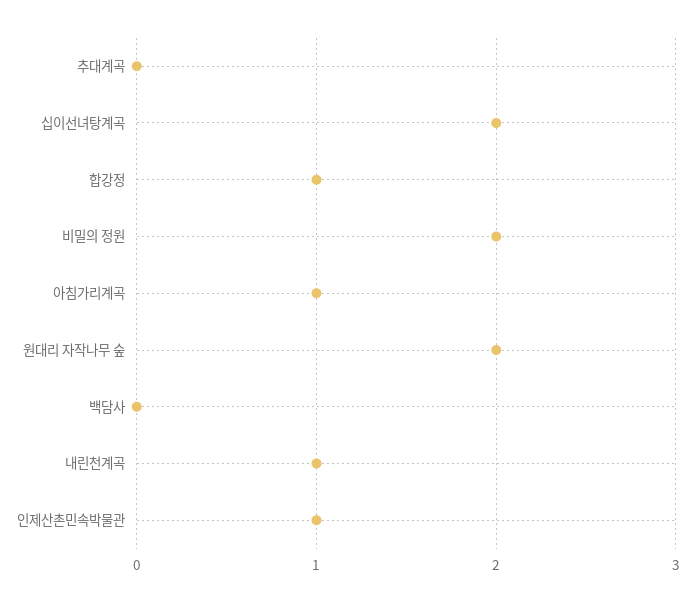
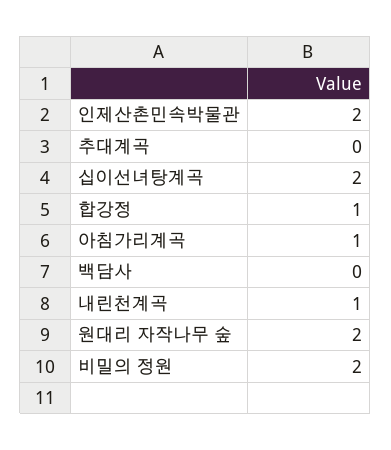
  {
    "추대계곡": 0,
    "십이선녀탕계곡": 2,
    "합강정": 1,
    "비밀의 정원": 2,
    "아침가리계곡": 1,
    "원대리 자작나무 숲": 2,
    "백담사": 0,
    "내린천계곡": 1,
-   "인제산촌민속박물관": 1
+   "인제산촌민속박물관": 2
  }

